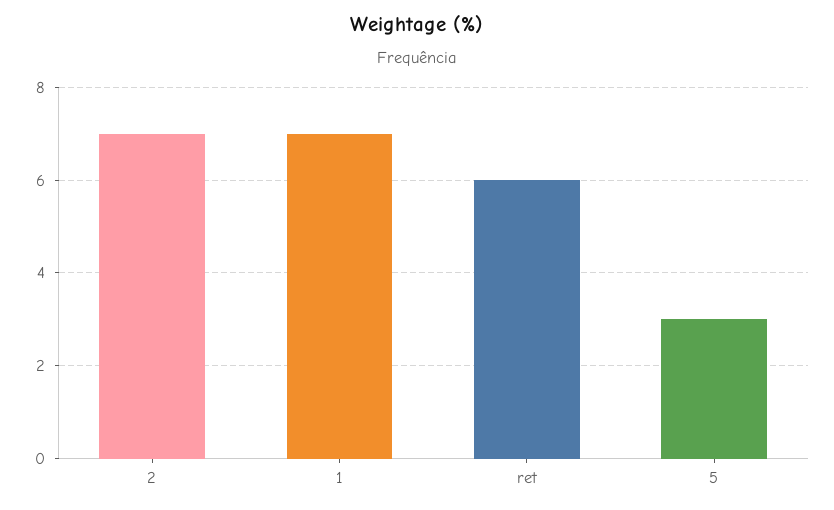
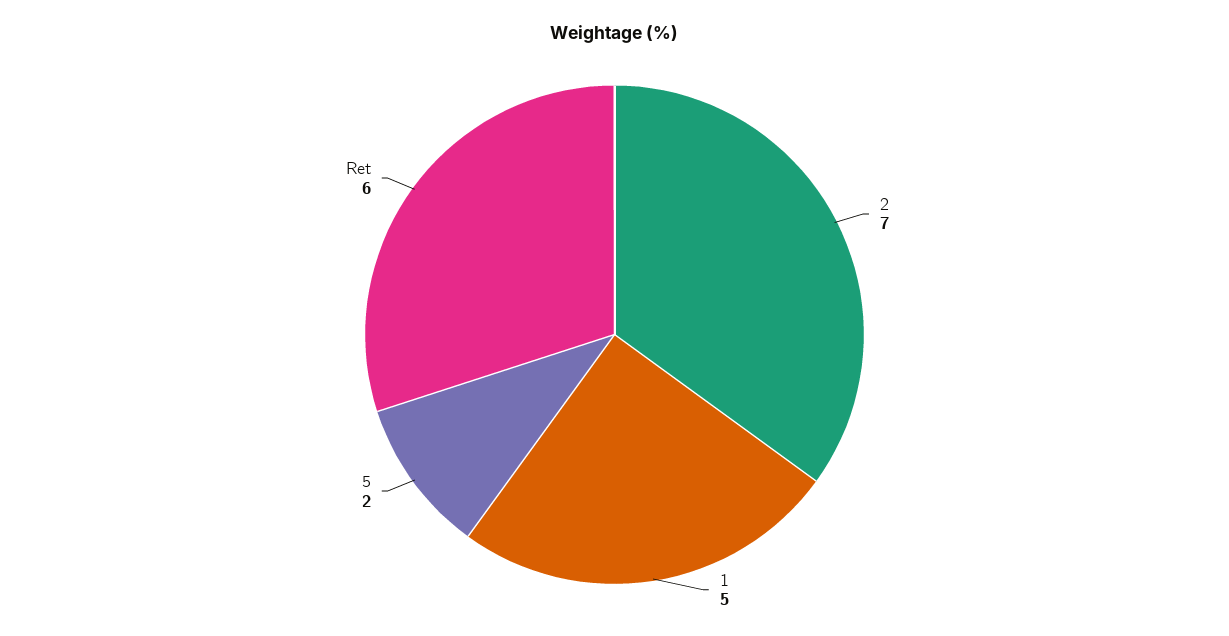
  {
    "2": 7,
-   "1": 7,
+   "1": 5,
    "ret": 6,
-   "5": 3
+   "5": 2
  }

